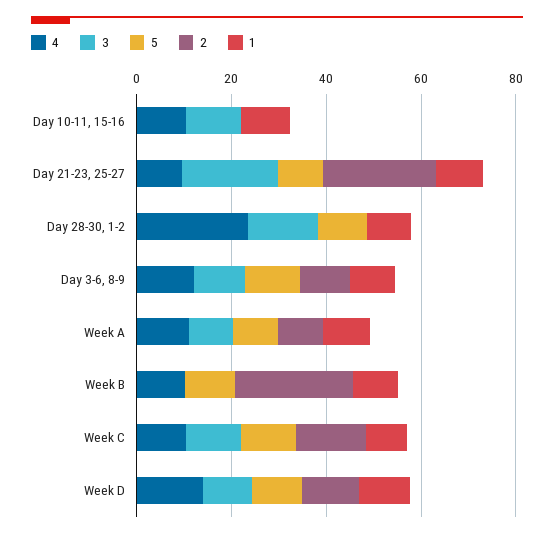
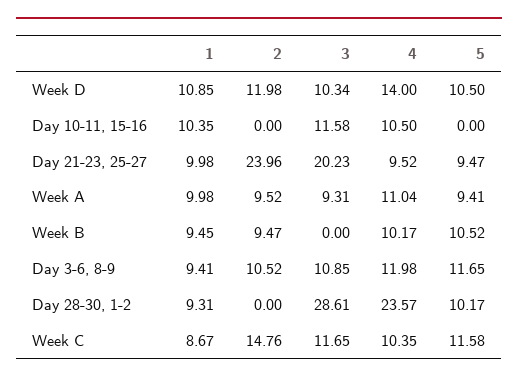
  {
    "4": {
      "Day 10-11, 15-16": 10.5,
      "Day 21-23, 25-27": 9.52,
      "Day 28-30, 1-2": 23.57,
      "Day 3-6, 8-9": 11.98,
      "Week A": 11.04,
      "Week B": 10.17,
      "Week C": 10.35,
      "Week D": 14
    },
    "3": {
      "Day 10-11, 15-16": 11.58,
      "Day 21-23, 25-27": 20.23,
-     "Day 28-30, 1-2": 15,
+     "Day 28-30, 1-2": 28.61,
      "Day 3-6, 8-9": 10.85,
      "Week A": 9.31,
      "Week B": 0,
      "Week C": 11.65,
      "Week D": 10.34
    },
    "5": {
      "Day 10-11, 15-16": 0,
      "Day 21-23, 25-27": 9.47,
      "Day 28-30, 1-2": 10.17,
      "Day 3-6, 8-9": 11.65,
      "Week A": 9.41,
      "Week B": 10.52,
      "Week C": 11.58,
      "Week D": 10.5
    },
    "2": {
      "Day 10-11, 15-16": 0,
      "Day 21-23, 25-27": 23.96,
      "Day 28-30, 1-2": 0,
      "Day 3-6, 8-9": 10.52,
      "Week A": 9.52,
-     "Week B": 25,
+     "Week B": 9.47,
      "Week C": 14.76,
      "Week D": 11.98
    },
    "1": {
      "Day 10-11, 15-16": 10.35,
      "Day 21-23, 25-27": 9.98,
      "Day 28-30, 1-2": 9.31,
      "Day 3-6, 8-9": 9.41,
      "Week A": 9.98,
      "Week B": 9.45,
      "Week C": 8.67,
      "Week D": 10.85
    }
  }

